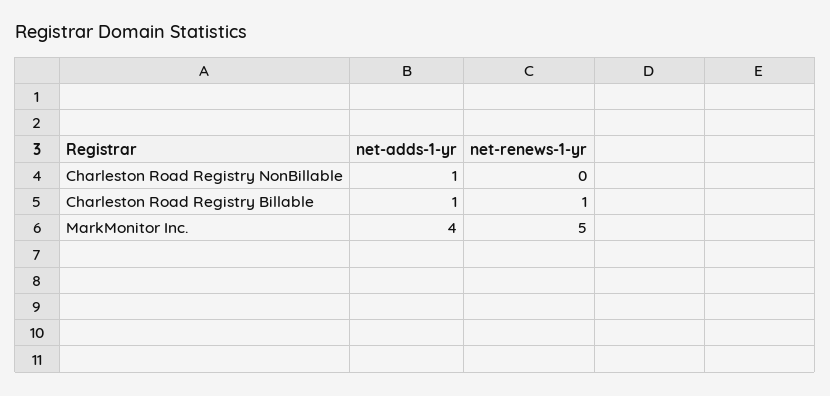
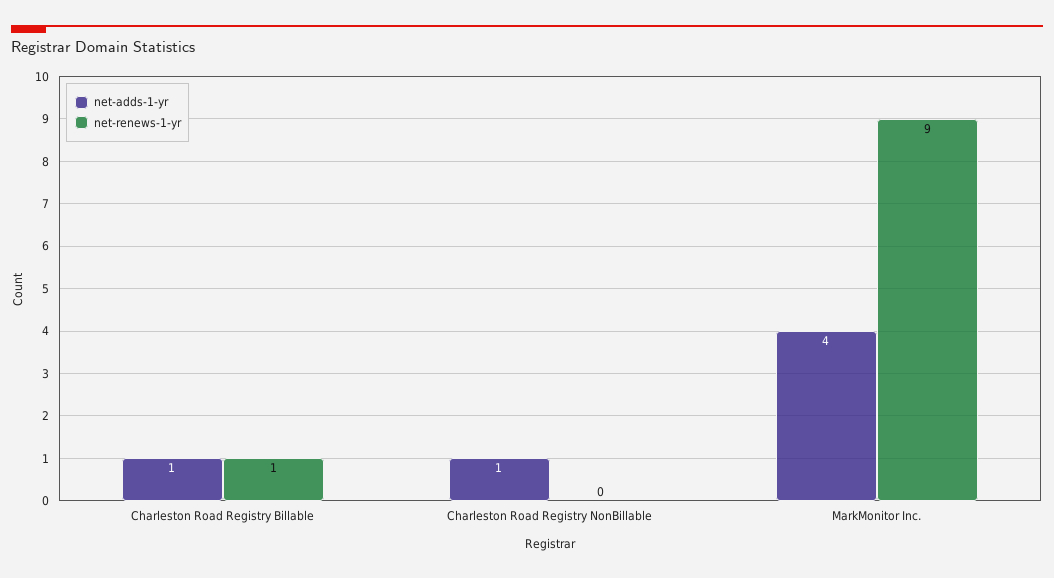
  {
    "net-adds-1-yr": {
      "Charleston Road Registry NonBillable": 1,
      "Charleston Road Registry Billable": 1,
      "MarkMonitor Inc.": 4
    },
    "net-renews-1-yr": {
      "Charleston Road Registry NonBillable": 0,
      "Charleston Road Registry Billable": 1,
-     "MarkMonitor Inc.": 5
+     "MarkMonitor Inc.": 9
    }
  }

